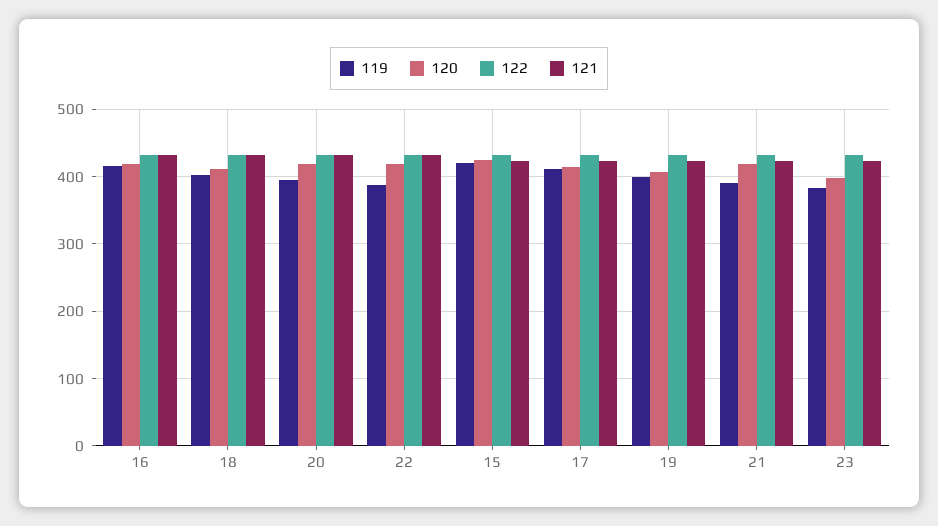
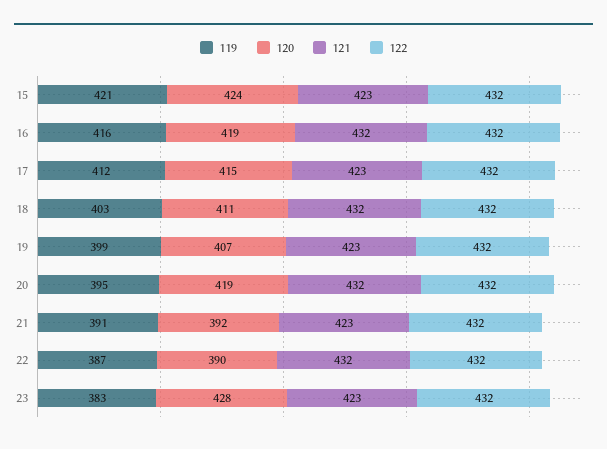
  {
    "119": {
      "16": 416,
      "18": 403,
      "20": 395,
      "22": 387,
      "15": 421,
      "17": 412,
      "19": 399,
      "21": 391,
      "23": 383
    },
    "120": {
      "16": 419,
      "18": 411,
      "20": 419,
-     "22": 420,
+     "22": 390,
      "15": 424,
      "17": 415,
      "19": 407,
-     "21": 420,
+     "21": 392,
-     "23": 400
+     "23": 428
    },
    "122": {
      "16": 432,
      "18": 432,
      "20": 432,
      "22": 432,
      "15": 432,
      "17": 432,
      "19": 432,
      "21": 432,
      "23": 432
    },
    "121": {
      "16": 432,
      "18": 432,
      "20": 432,
      "22": 432,
      "15": 423,
      "17": 423,
      "19": 423,
      "21": 423,
      "23": 423
    }
  }

